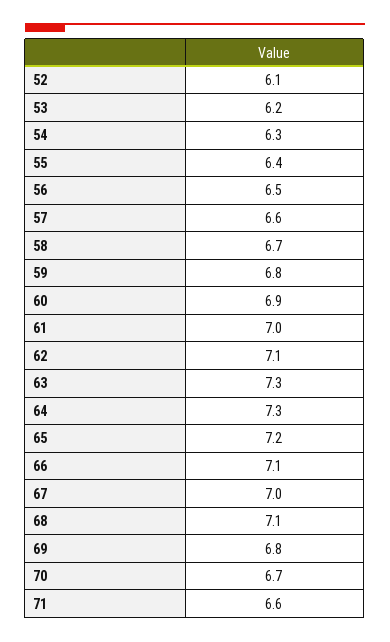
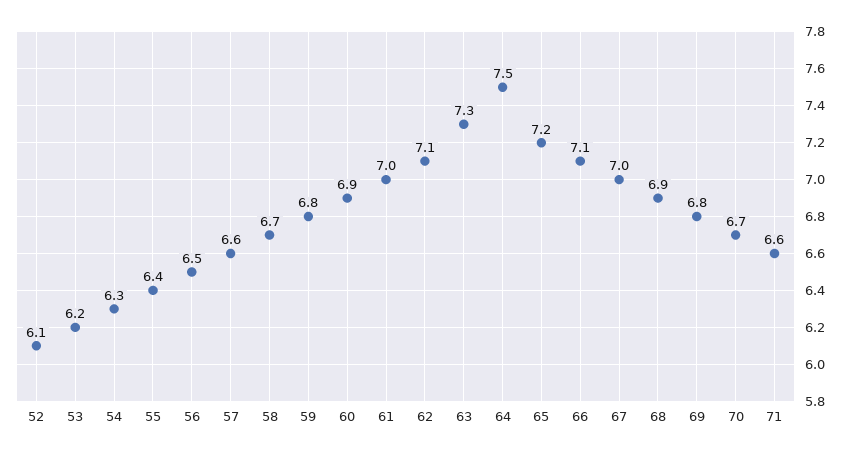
  {
    "52": 6.1,
    "53": 6.2,
    "54": 6.3,
    "55": 6.4,
    "56": 6.5,
    "57": 6.6,
    "58": 6.7,
    "59": 6.8,
    "60": 6.9,
    "61": 7,
    "62": 7.1,
    "63": 7.3,
-   "64": 7.3,
+   "64": 7.5,
    "65": 7.2,
    "66": 7.1,
    "67": 7,
-   "68": 7.1,
+   "68": 6.9,
    "69": 6.8,
    "70": 6.7,
    "71": 6.6
  }

